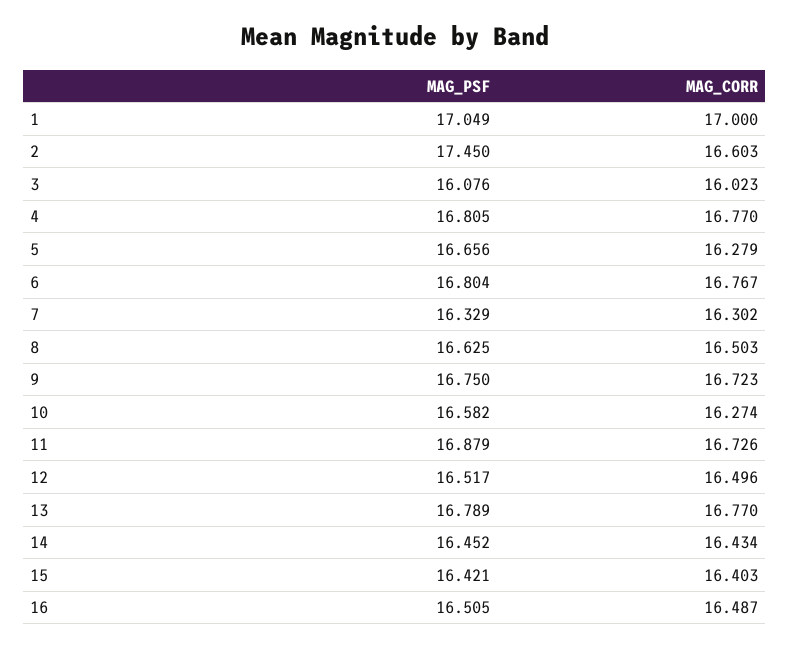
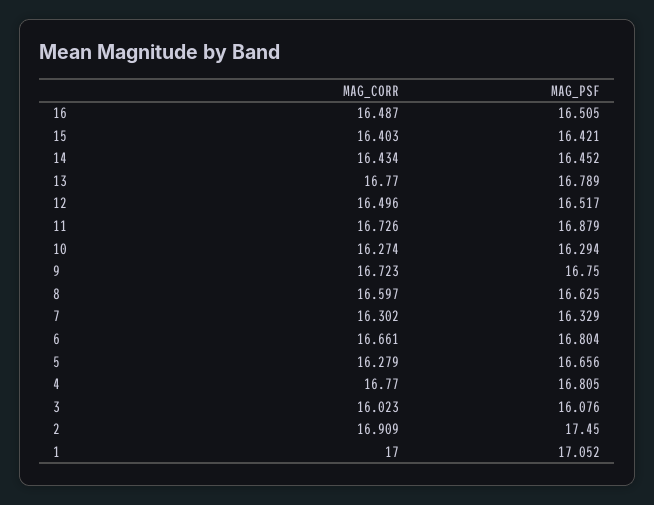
  {
    "MAG_PSF": {
-     "1": 17.049,
+     "1": 17.052,
      "2": 17.45,
      "3": 16.076,
      "4": 16.805,
      "5": 16.656,
      "6": 16.804,
      "7": 16.329,
      "8": 16.625,
      "9": 16.75,
-     "10": 16.582,
+     "10": 16.294,
      "11": 16.879,
      "12": 16.517,
      "13": 16.789,
      "14": 16.452,
      "15": 16.421,
      "16": 16.505
    },
    "MAG_CORR": {
      "1": 17,
-     "2": 16.603,
+     "2": 16.909,
      "3": 16.023,
      "4": 16.77,
      "5": 16.279,
-     "6": 16.767,
+     "6": 16.661,
      "7": 16.302,
-     "8": 16.503,
+     "8": 16.597,
      "9": 16.723,
      "10": 16.274,
      "11": 16.726,
      "12": 16.496,
      "13": 16.77,
      "14": 16.434,
      "15": 16.403,
      "16": 16.487
    }
  }

